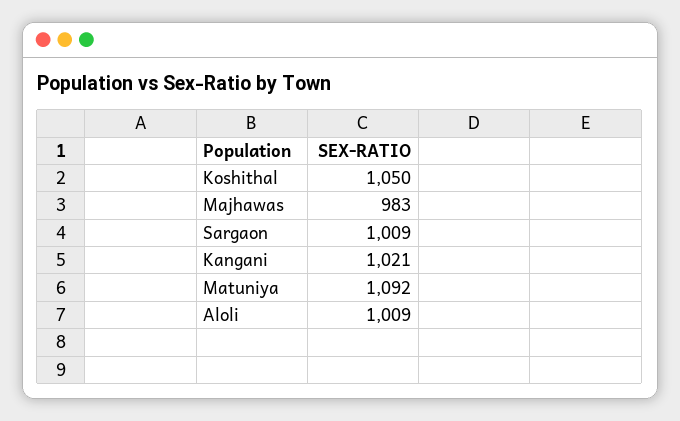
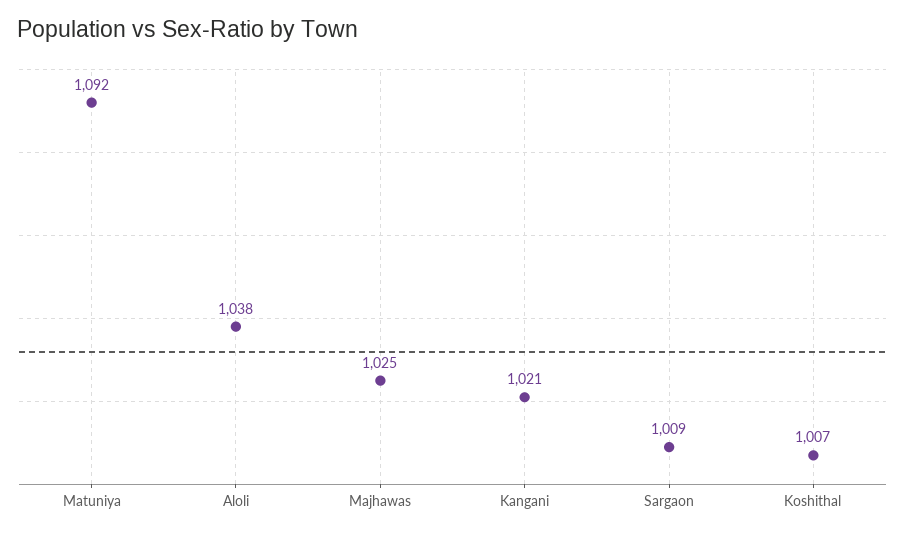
  {
-   "Koshithal": 1050,
+   "Koshithal": 1007,
-   "Majhawas": 983,
+   "Majhawas": 1025,
    "Sargaon": 1009,
    "Kangani": 1021,
    "Matuniya": 1092,
-   "Aloli": 1009
+   "Aloli": 1038
  }

